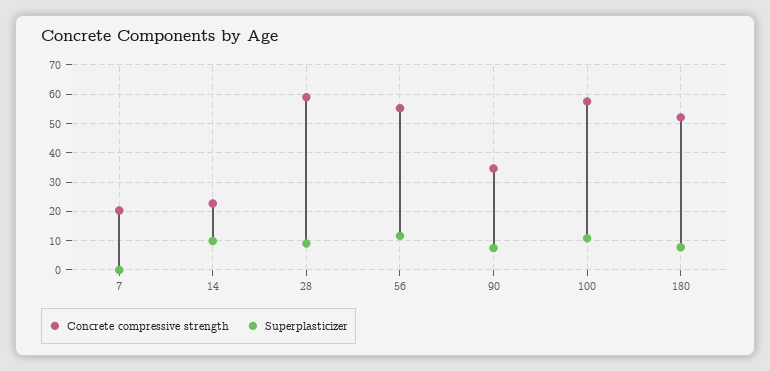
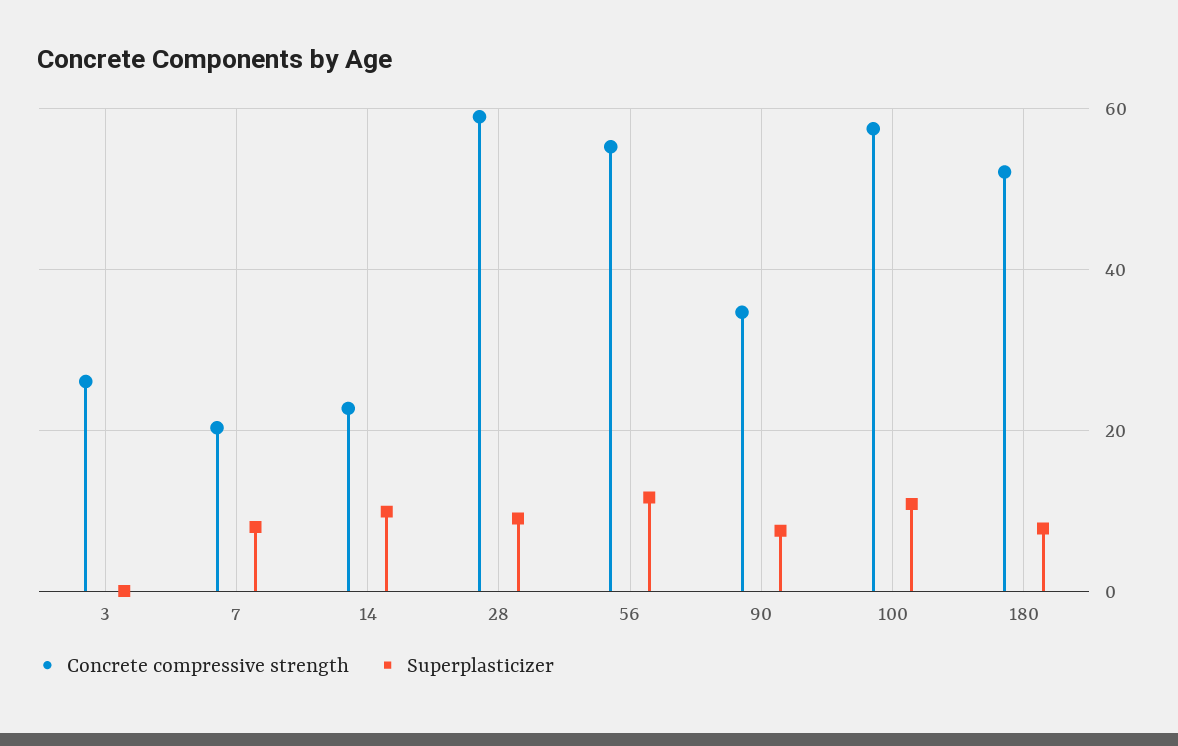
  {
    "Concrete compressive strength": {
      "7": 20,
      "14": 22,
      "28": 58,
      "56": 56,
      "90": 34,
      "100": 58,
-     "180": 52
+     "180": 52,
+     "3": 26
    },
    "Superplasticizer": {
-     "7": 0,
+     "7": 8,
      "14": 10,
      "28": 10,
      "56": 12,
      "90": 8,
      "100": 10,
-     "180": 8
+     "180": 8,
+     "3": 0
    }
  }

